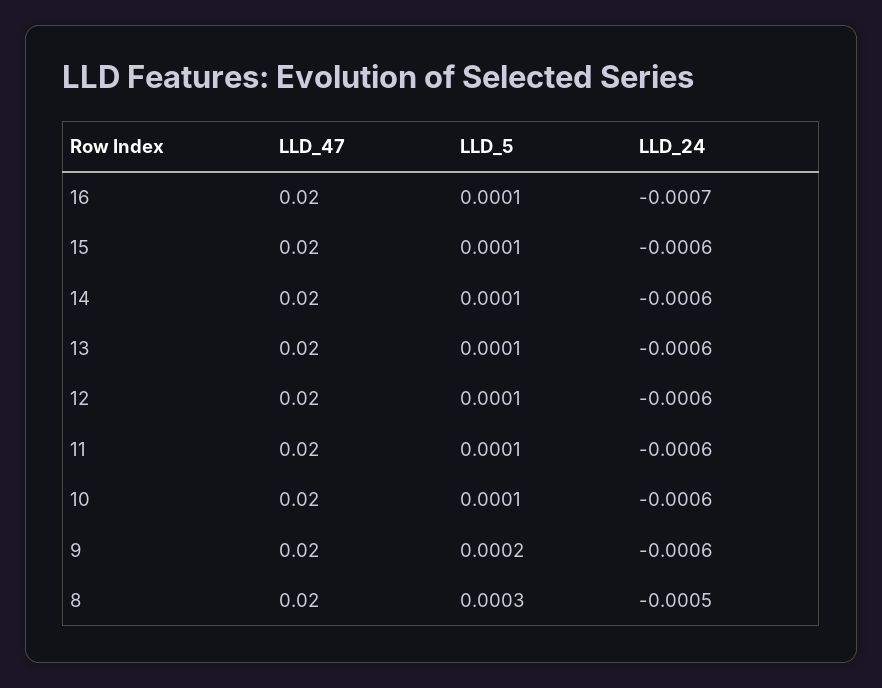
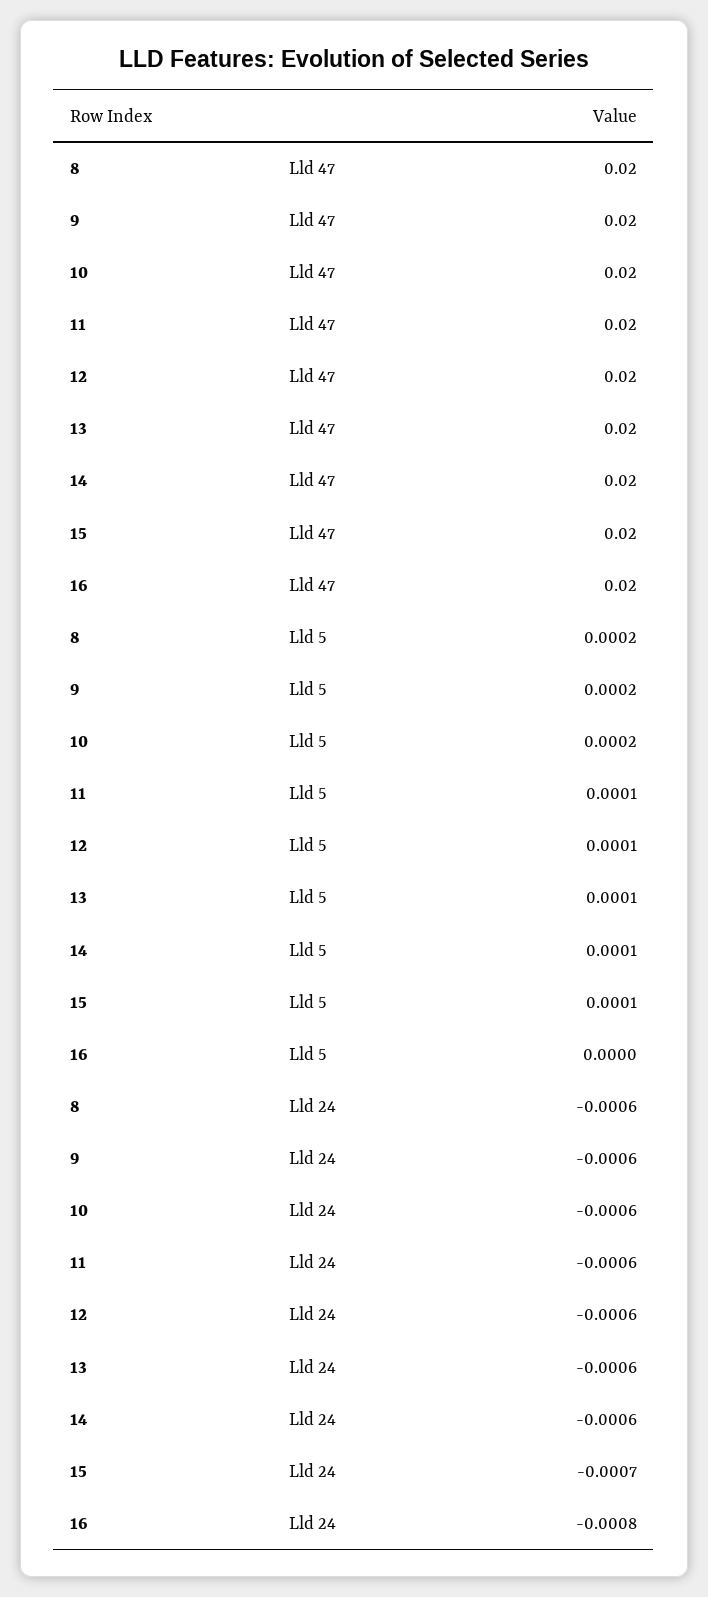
  {
    "LLD_47": {
      "16": 0.02,
      "15": 0.02,
      "14": 0.02,
      "13": 0.02,
      "12": 0.02,
      "11": 0.02,
      "10": 0.02,
      "9": 0.02,
      "8": 0.02
    },
    "LLD_5": {
-     "16": 0.0001,
+     "16": 0,
      "15": 0.0001,
      "14": 0.0001,
      "13": 0.0001,
      "12": 0.0001,
      "11": 0.0001,
-     "10": 0.0001,
+     "10": 0.0002,
      "9": 0.0002,
-     "8": 0.0003
+     "8": 0.0002
    },
    "LLD_24": {
-     "16": -0.0007,
+     "16": -0.0008,
-     "15": -0.0006,
+     "15": -0.0007,
      "14": -0.0006,
      "13": -0.0006,
      "12": -0.0006,
      "11": -0.0006,
      "10": -0.0006,
      "9": -0.0006,
-     "8": -0.0005
+     "8": -0.0006
    }
  }

